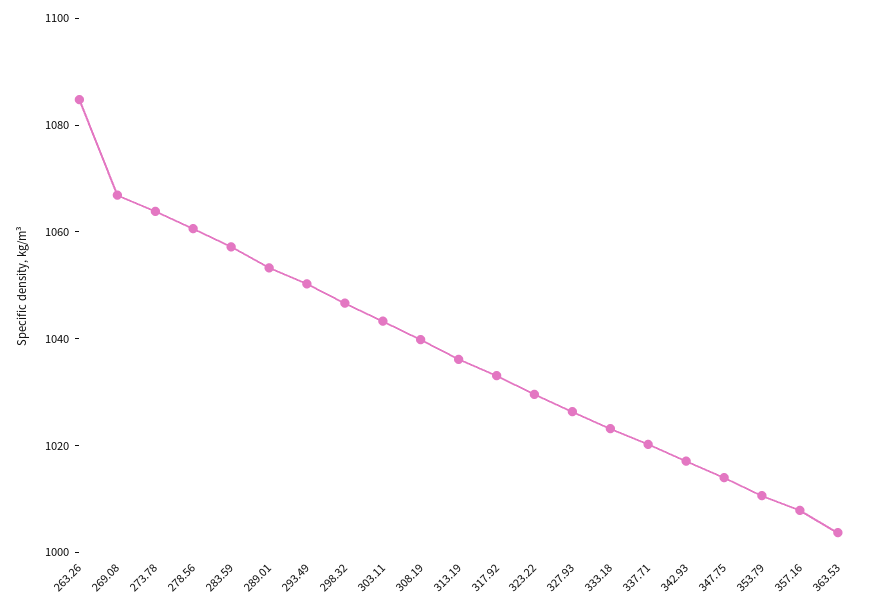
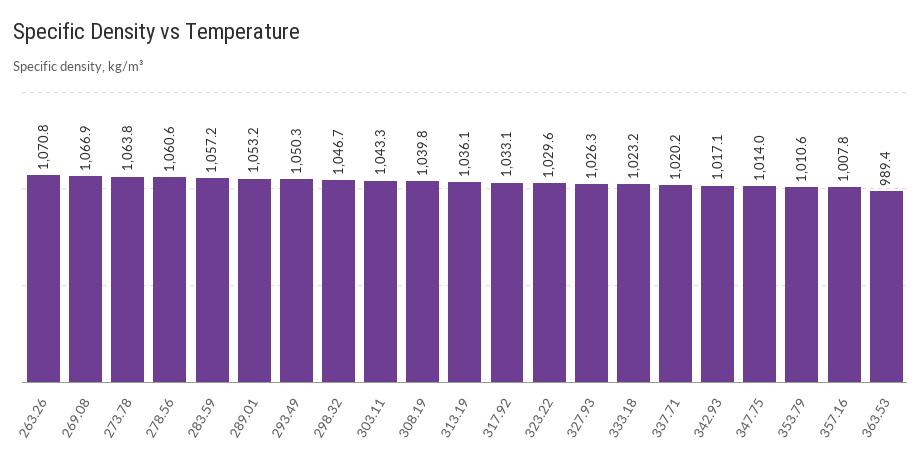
  {
-   "263.26": 1085,
+   "263.26": 1070.8,
    "269.08": 1066.9,
    "273.78": 1063.8,
    "278.56": 1060.6,
    "283.59": 1057.2,
    "289.01": 1053.2,
    "293.49": 1050.3,
    "298.32": 1046.7,
    "303.11": 1043.3,
    "308.19": 1039.8,
    "313.19": 1036.1,
    "317.92": 1033.1,
    "323.22": 1029.6,
    "327.93": 1026.3,
    "333.18": 1023.2,
    "337.71": 1020.2,
    "342.93": 1017.1,
    "347.75": 1014,
    "353.79": 1010.6,
    "357.16": 1007.8,
-   "363.53": 1005
+   "363.53": 989.4
  }

